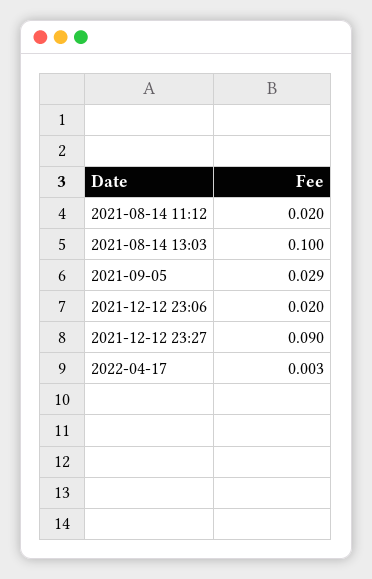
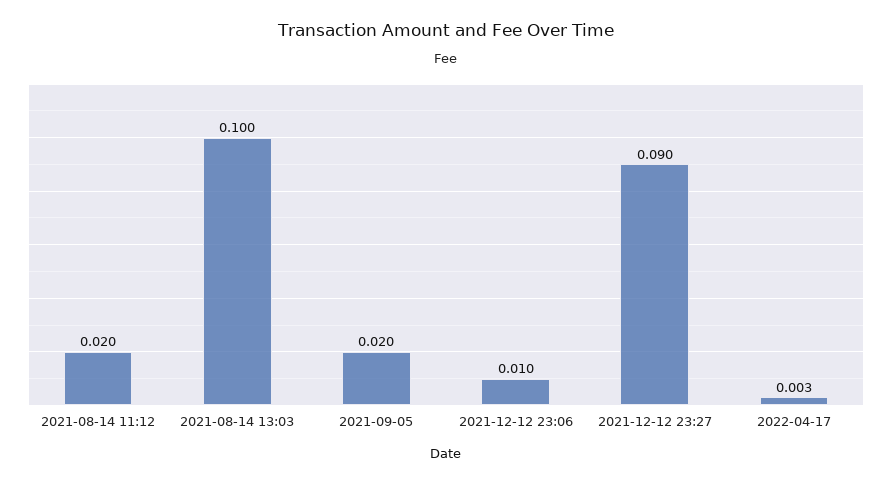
  {
    "2021-08-14 11:12": 0.02,
    "2021-08-14 13:03": 0.1,
-   "2021-09-05": 0.029,
+   "2021-09-05": 0.02,
-   "2021-12-12 23:06": 0.02,
+   "2021-12-12 23:06": 0.01,
    "2021-12-12 23:27": 0.09,
    "2022-04-17": 0.003
  }

